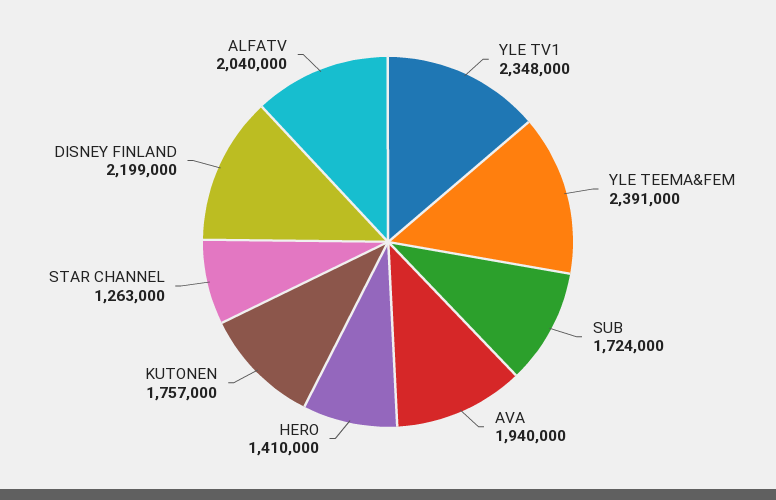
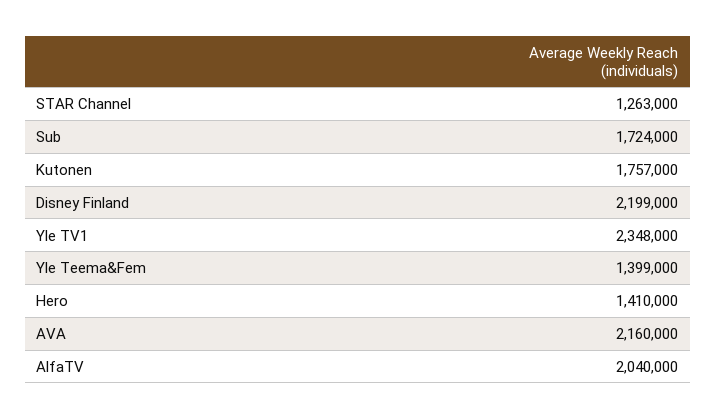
  {
    "YLE TV1": 2348000,
-   "YLE TEEMA&FEM": 2391000,
+   "YLE TEEMA&FEM": 1399000,
    "SUB": 1724000,
-   "AVA": 1940000,
+   "AVA": 2160000,
    "HERO": 1410000,
    "KUTONEN": 1757000,
    "STAR CHANNEL": 1263000,
    "DISNEY FINLAND": 2199000,
    "ALFATV": 2040000
  }

